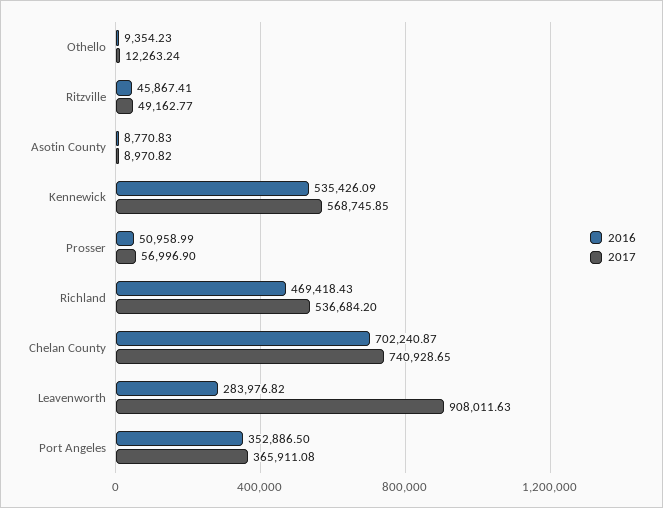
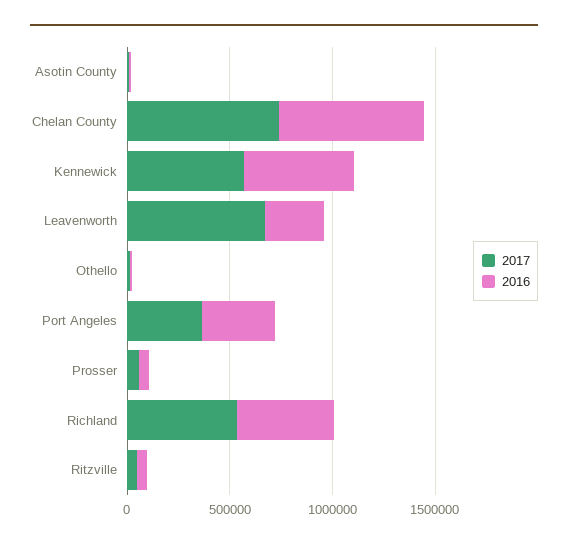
  {
    "2016": {
      "Othello": 9354.23,
      "Ritzville": 45867.41,
      "Asotin County": 8770.83,
      "Kennewick": 535426.09,
      "Prosser": 50958.99,
      "Richland": 469418.43,
      "Chelan County": 702240.87,
      "Leavenworth": 283976.82,
      "Port Angeles": 352886.5
    },
    "2017": {
      "Othello": 12263.24,
      "Ritzville": 49162.77,
      "Asotin County": 8970.82,
      "Kennewick": 568745.85,
      "Prosser": 56996.9,
      "Richland": 536684.2,
      "Chelan County": 740928.65,
-     "Leavenworth": 908011.63,
+     "Leavenworth": 700000,
      "Port Angeles": 365911.08
    }
  }

